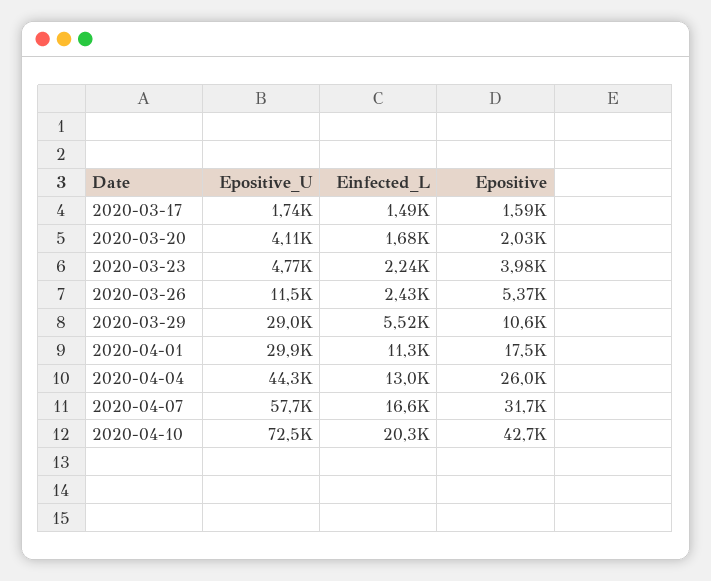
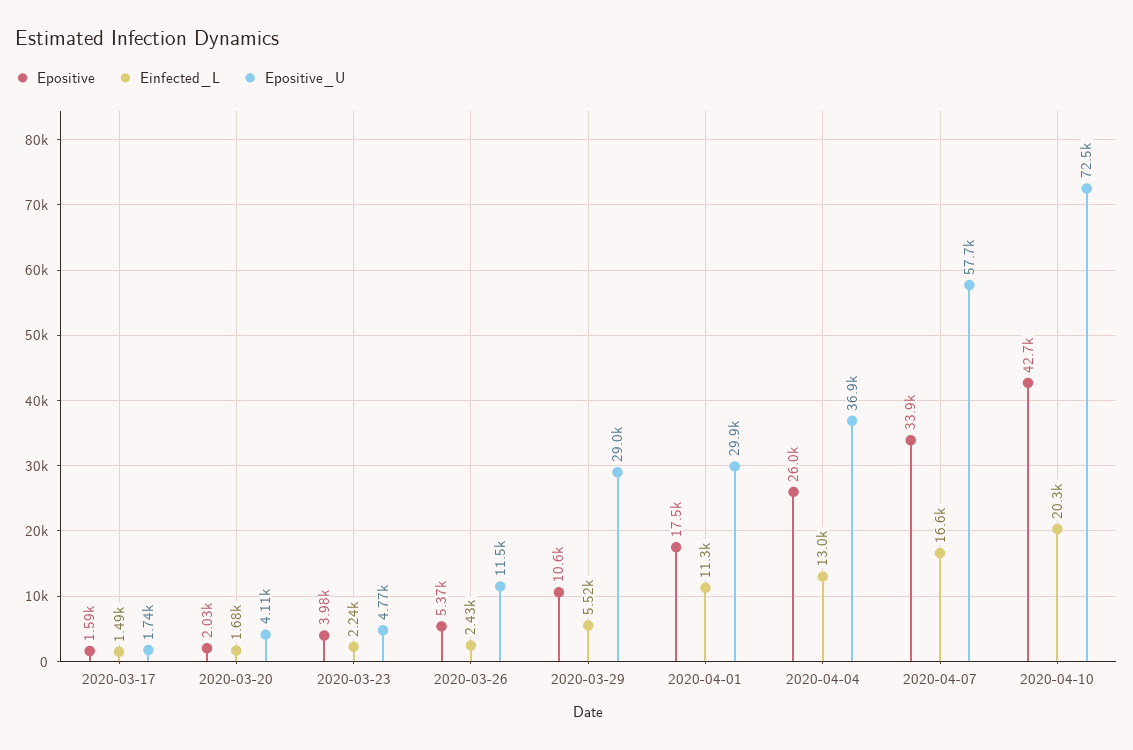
  {
    "Epositive_U": {
      "2020-03-17": 1740,
      "2020-03-20": 4110,
      "2020-03-23": 4770,
      "2020-03-26": 11500,
      "2020-03-29": 29000,
      "2020-04-01": 29900,
-     "2020-04-04": 44300,
+     "2020-04-04": 36900,
      "2020-04-07": 57700,
      "2020-04-10": 72500
    },
    "Einfected_L": {
      "2020-03-17": 1490,
      "2020-03-20": 1680,
      "2020-03-23": 2240,
      "2020-03-26": 2430,
      "2020-03-29": 5520,
      "2020-04-01": 11300,
      "2020-04-04": 13000,
      "2020-04-07": 16600,
      "2020-04-10": 20300
    },
    "Epositive": {
      "2020-03-17": 1590,
      "2020-03-20": 2030,
      "2020-03-23": 3980,
      "2020-03-26": 5370,
      "2020-03-29": 10600,
      "2020-04-01": 17500,
      "2020-04-04": 26000,
-     "2020-04-07": 31700,
+     "2020-04-07": 33900,
      "2020-04-10": 42700
    }
  }

